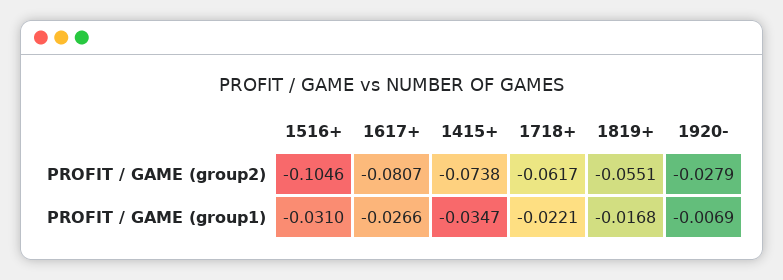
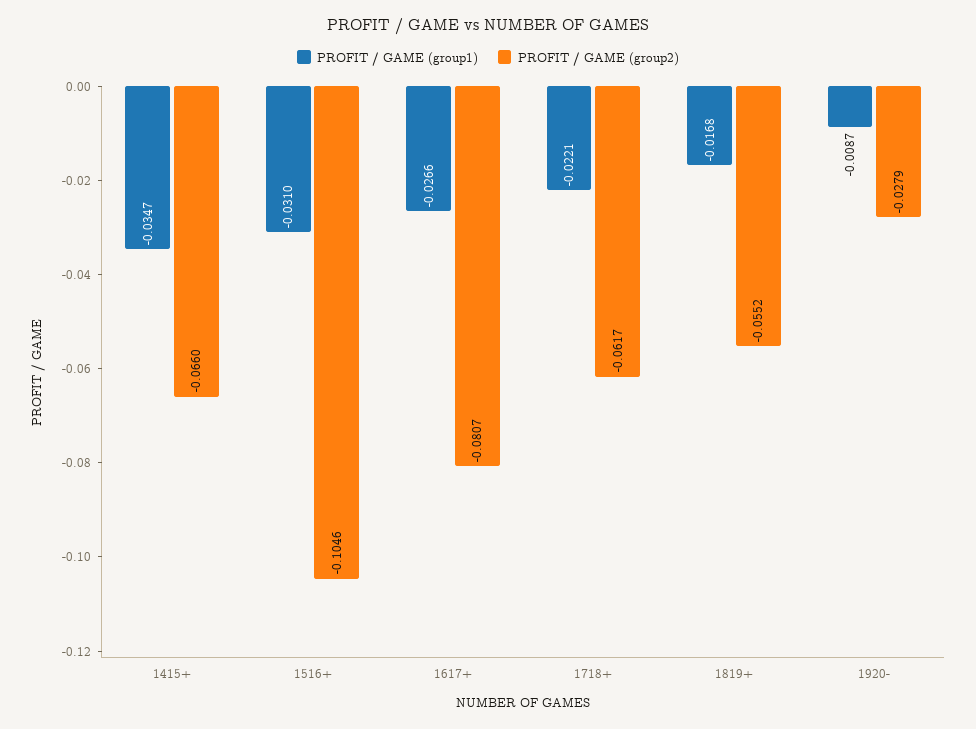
  {
    "PROFIT / GAME (group2)": {
      "1516+": -0.1046,
      "1617+": -0.0807,
-     "1415+": -0.0738,
+     "1415+": -0.066,
      "1718+": -0.0617,
-     "1819+": -0.0551,
+     "1819+": -0.0552,
      "1920-": -0.0279
    },
    "PROFIT / GAME (group1)": {
      "1516+": -0.031,
      "1617+": -0.0266,
      "1415+": -0.0347,
      "1718+": -0.0221,
      "1819+": -0.0168,
-     "1920-": -0.0069
+     "1920-": -0.0087
    }
  }

